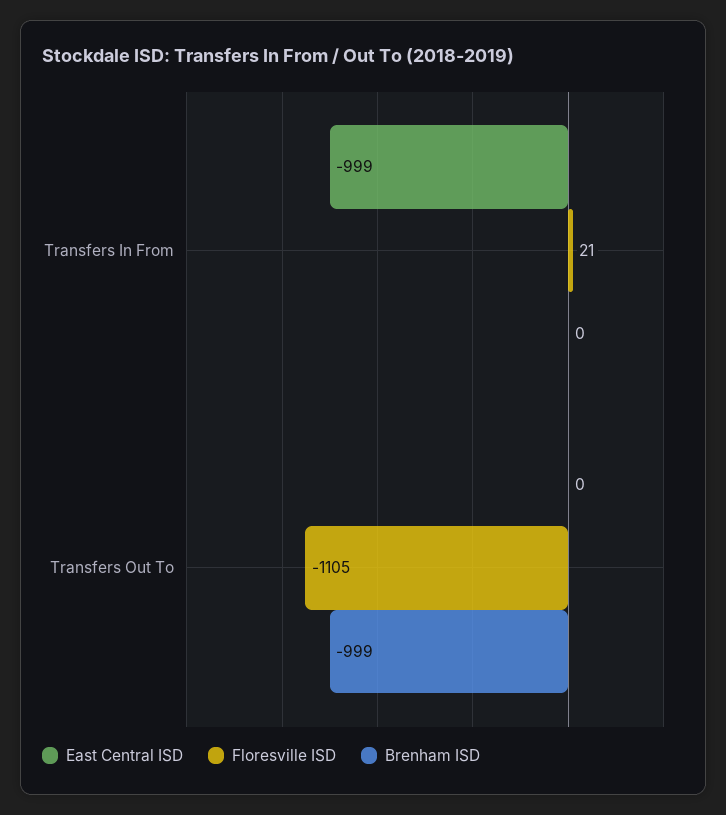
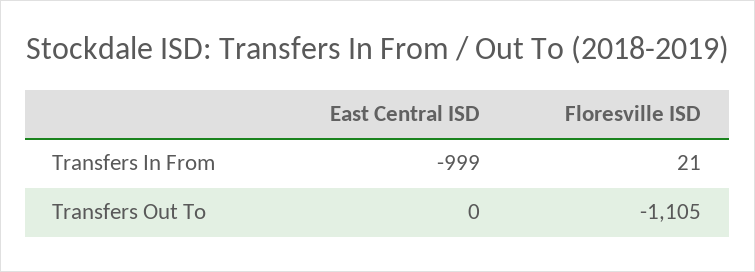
  {
    "East Central ISD": {
      "Transfers In From": -999,
      "Transfers Out To": 0
    },
    "Floresville ISD": {
      "Transfers In From": 21,
      "Transfers Out To": -1105
-   },
+   }
-   "Brenham ISD": {
-     "Transfers In From": 0,
-     "Transfers Out To": -999
-   }
  }

